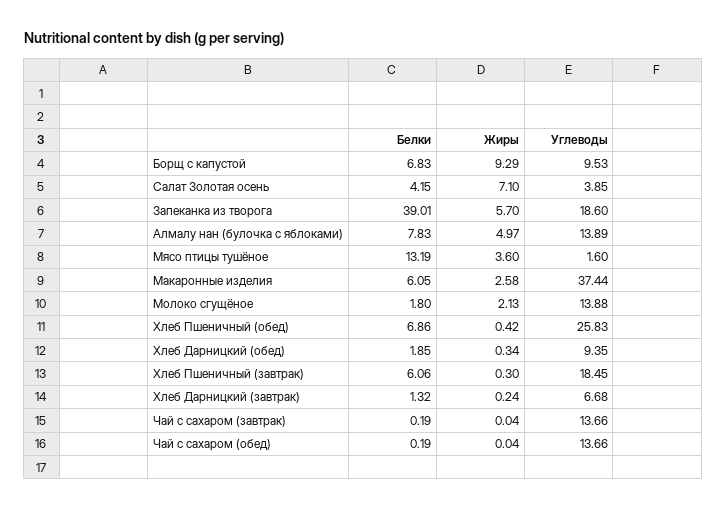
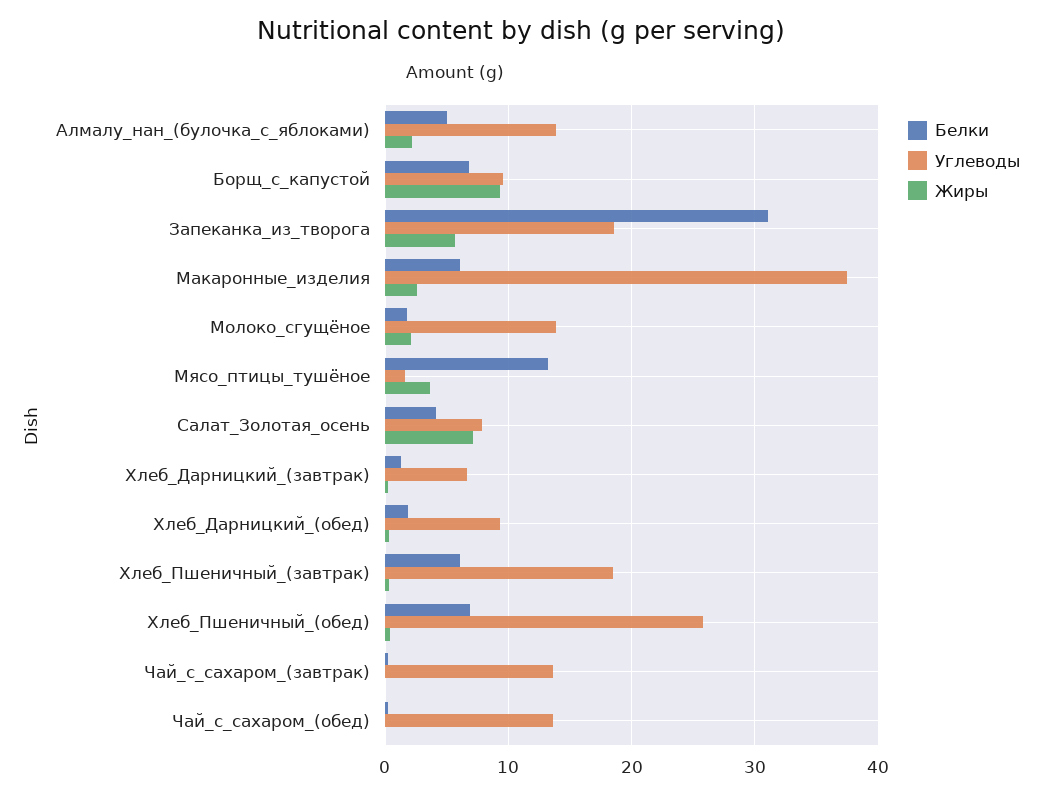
  {
    "Белки": {
      "Борщ с капустой": 6.83,
      "Салат Золотая осень": 4.15,
-     "Запеканка из творога": 39.01,
+     "Запеканка из творога": 31,
-     "Алмалу нан (булочка с яблоками)": 7.83,
+     "Алмалу нан (булочка с яблоками)": 5,
      "Мясо птицы тушёное": 13.19,
      "Макаронные изделия": 6.05,
      "Молоко сгущёное": 1.8,
      "Хлеб Пшеничный (обед)": 6.86,
      "Хлеб Дарницкий (обед)": 1.85,
      "Хлеб Пшеничный (завтрак)": 6.06,
      "Хлеб Дарницкий (завтрак)": 1.32,
      "Чай с сахаром (завтрак)": 0.19,
      "Чай с сахаром (обед)": 0.19
    },
    "Жиры": {
      "Борщ с капустой": 9.29,
      "Салат Золотая осень": 7.1,
      "Запеканка из творога": 5.7,
-     "Алмалу нан (булочка с яблоками)": 4.97,
+     "Алмалу нан (булочка с яблоками)": 2,
      "Мясо птицы тушёное": 3.6,
      "Макаронные изделия": 2.58,
      "Молоко сгущёное": 2.13,
      "Хлеб Пшеничный (обед)": 0.42,
      "Хлеб Дарницкий (обед)": 0.34,
      "Хлеб Пшеничный (завтрак)": 0.3,
      "Хлеб Дарницкий (завтрак)": 0.24,
      "Чай с сахаром (завтрак)": 0.04,
      "Чай с сахаром (обед)": 0.04
    },
    "Углеводы": {
      "Борщ с капустой": 9.53,
-     "Салат Золотая осень": 3.85,
+     "Салат Золотая осень": 8,
      "Запеканка из творога": 18.6,
      "Алмалу нан (булочка с яблоками)": 13.89,
      "Мясо птицы тушёное": 1.6,
      "Макаронные изделия": 37.44,
      "Молоко сгущёное": 13.88,
      "Хлеб Пшеничный (обед)": 25.83,
      "Хлеб Дарницкий (обед)": 9.35,
      "Хлеб Пшеничный (завтрак)": 18.45,
      "Хлеб Дарницкий (завтрак)": 6.68,
      "Чай с сахаром (завтрак)": 13.66,
      "Чай с сахаром (обед)": 13.66
    }
  }

